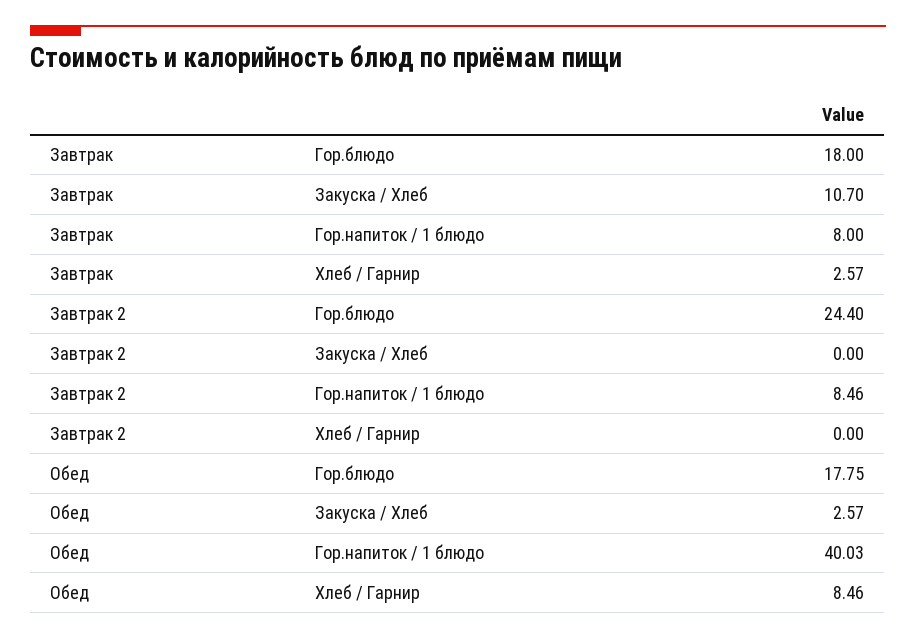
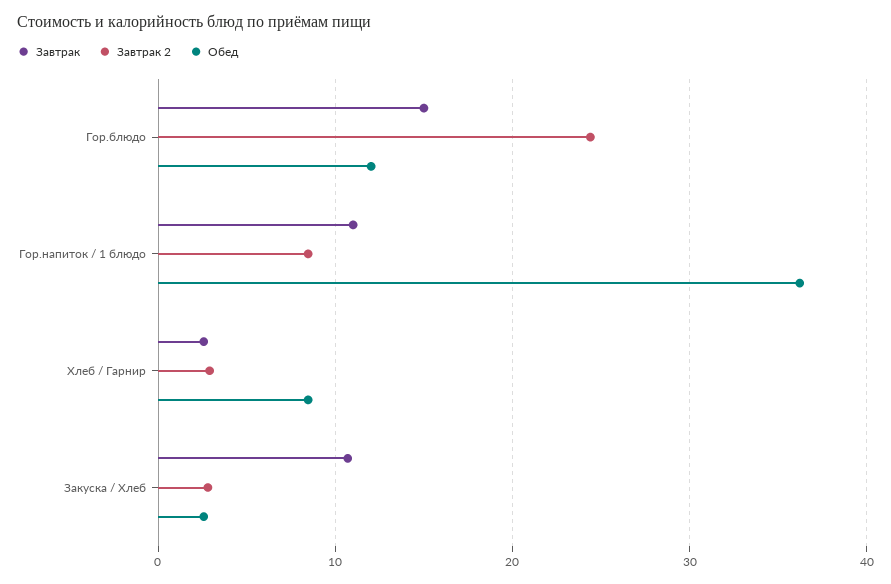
  {
    "Завтрак": {
-     "Гор.блюдо": 18,
+     "Гор.блюдо": 15,
      "Закуска / Хлеб": 10.7,
-     "Гор.напиток / 1 блюдо": 8,
+     "Гор.напиток / 1 блюдо": 11,
      "Хлеб / Гарнир": 2.57
    },
    "Завтрак 2": {
      "Гор.блюдо": 24.4,
-     "Закуска / Хлеб": 0,
+     "Закуска / Хлеб": 3,
      "Гор.напиток / 1 блюдо": 8.46,
-     "Хлеб / Гарнир": 0
+     "Хлеб / Гарнир": 3
    },
    "Обед": {
-     "Гор.блюдо": 17.75,
+     "Гор.блюдо": 12,
      "Закуска / Хлеб": 2.57,
-     "Гор.напиток / 1 блюдо": 40.03,
+     "Гор.напиток / 1 блюдо": 36,
      "Хлеб / Гарнир": 8.46
    }
  }

